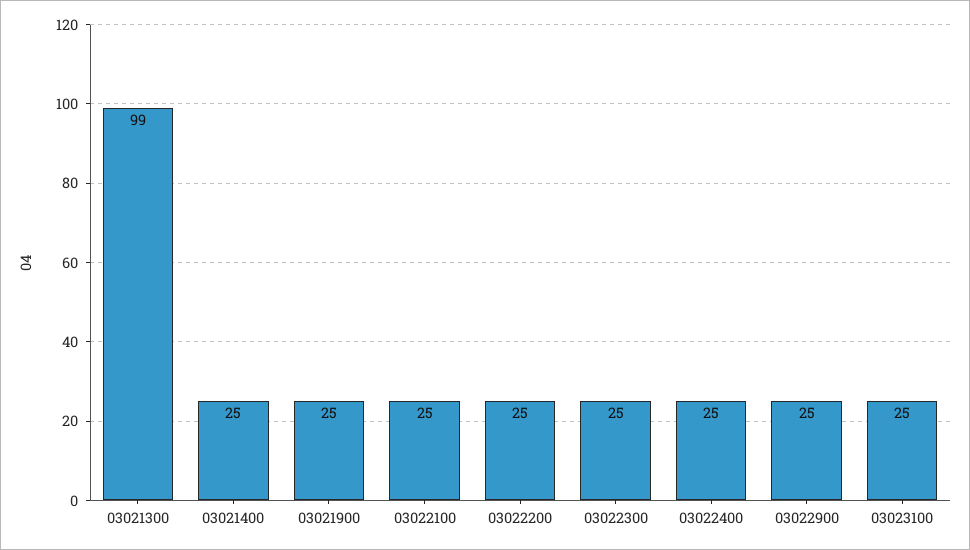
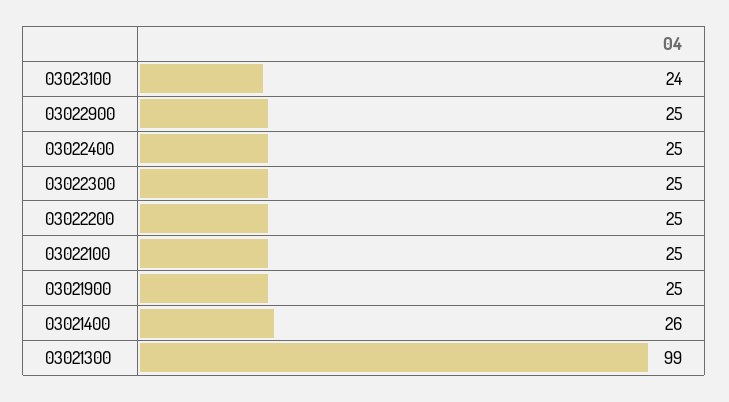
  {
    "03021300": 99,
-   "03021400": 25,
+   "03021400": 26,
    "03021900": 25,
    "03022100": 25,
    "03022200": 25,
    "03022300": 25,
    "03022400": 25,
    "03022900": 25,
-   "03023100": 25
+   "03023100": 24
  }

